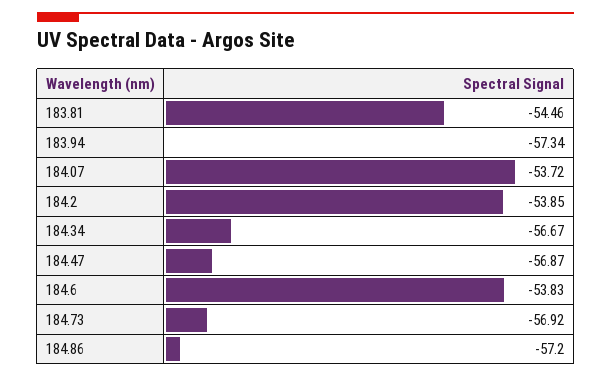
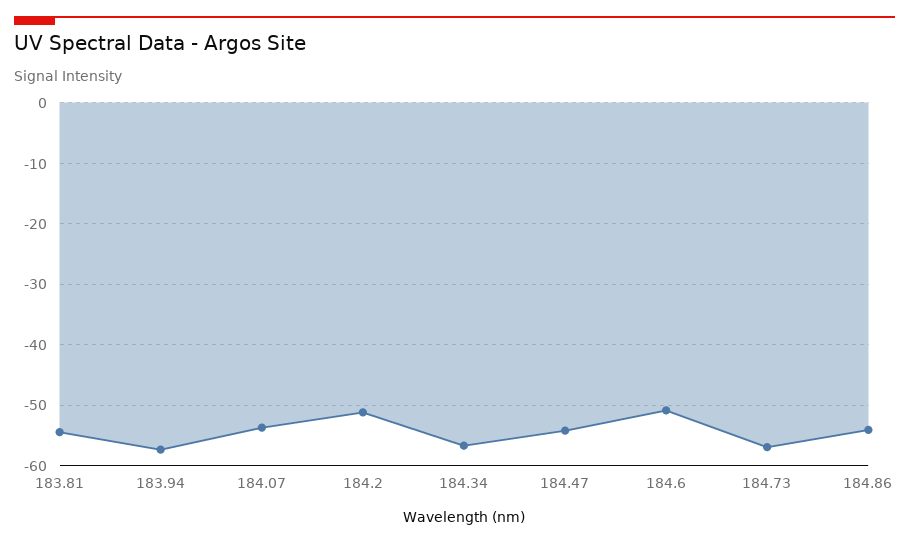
  {
    "183.81": -54.46,
    "183.94": -57.34,
    "184.07": -53.72,
-   "184.2": -53.85,
+   "184.2": -51,
    "184.34": -56.67,
-   "184.47": -56.87,
+   "184.47": -54,
-   "184.6": -53.83,
+   "184.6": -51,
    "184.73": -56.92,
-   "184.86": -57.2
+   "184.86": -54
  }

